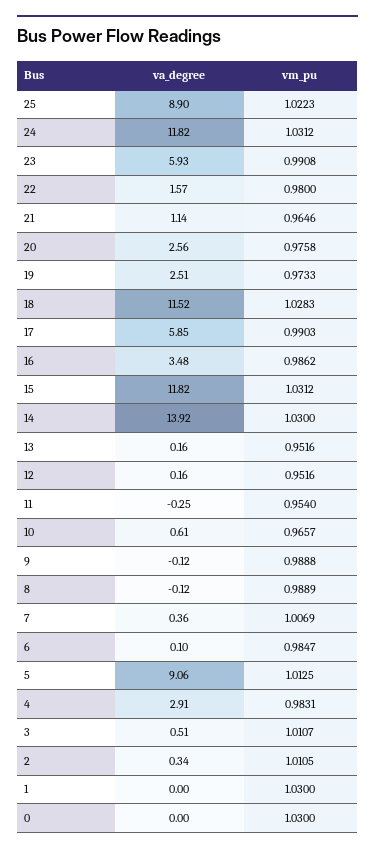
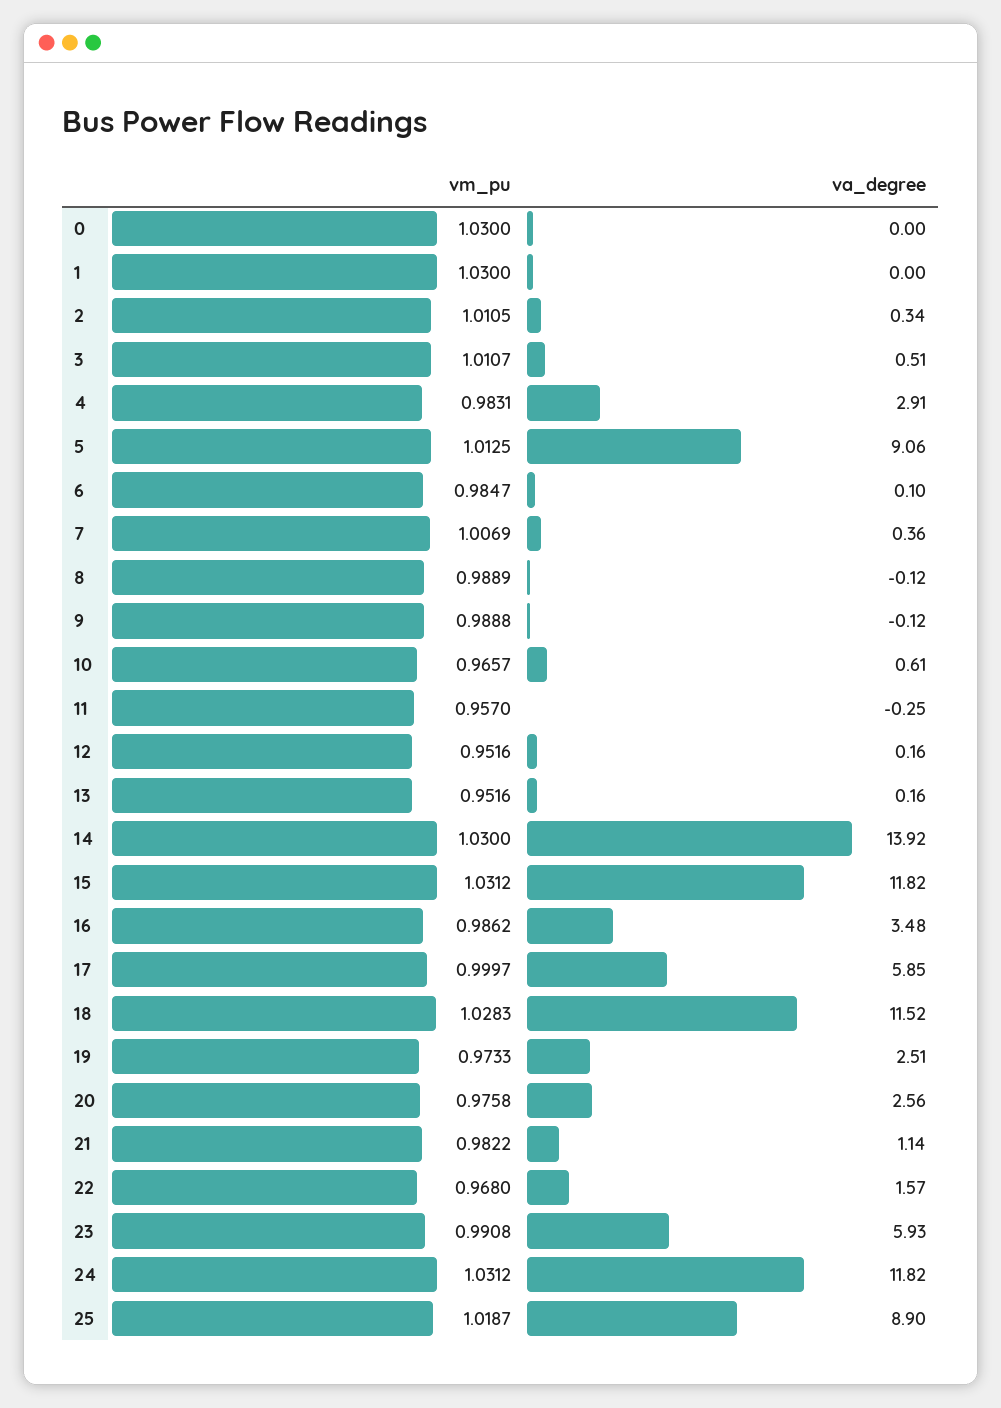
  {
    "va_degree": {
      "25": 8.9,
      "24": 11.82,
      "23": 5.93,
      "22": 1.57,
      "21": 1.14,
      "20": 2.56,
      "19": 2.51,
      "18": 11.52,
      "17": 5.85,
      "16": 3.48,
      "15": 11.82,
      "14": 13.92,
      "13": 0.16,
      "12": 0.16,
      "11": -0.25,
      "10": 0.61,
      "9": -0.12,
      "8": -0.12,
      "7": 0.36,
      "6": 0.1,
      "5": 9.06,
      "4": 2.91,
      "3": 0.51,
      "2": 0.34,
      "1": 0,
      "0": 0
    },
    "vm_pu": {
-     "25": 1.0223,
+     "25": 1.0187,
      "24": 1.0312,
      "23": 0.9908,
-     "22": 0.98,
+     "22": 0.968,
-     "21": 0.9646,
+     "21": 0.9822,
      "20": 0.9758,
      "19": 0.9733,
      "18": 1.0283,
-     "17": 0.9903,
+     "17": 0.9997,
      "16": 0.9862,
      "15": 1.0312,
      "14": 1.03,
      "13": 0.9516,
      "12": 0.9516,
-     "11": 0.954,
+     "11": 0.957,
      "10": 0.9657,
      "9": 0.9888,
      "8": 0.9889,
      "7": 1.0069,
      "6": 0.9847,
      "5": 1.0125,
      "4": 0.9831,
      "3": 1.0107,
      "2": 1.0105,
      "1": 1.03,
      "0": 1.03
    }
  }

